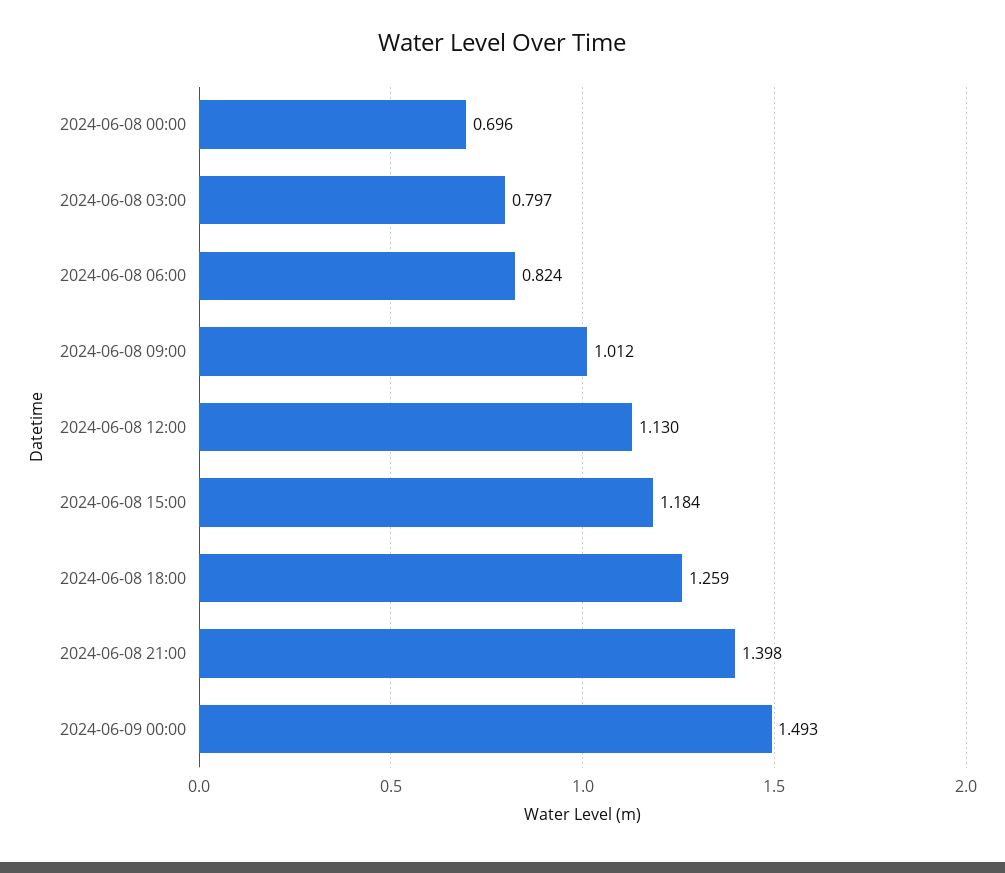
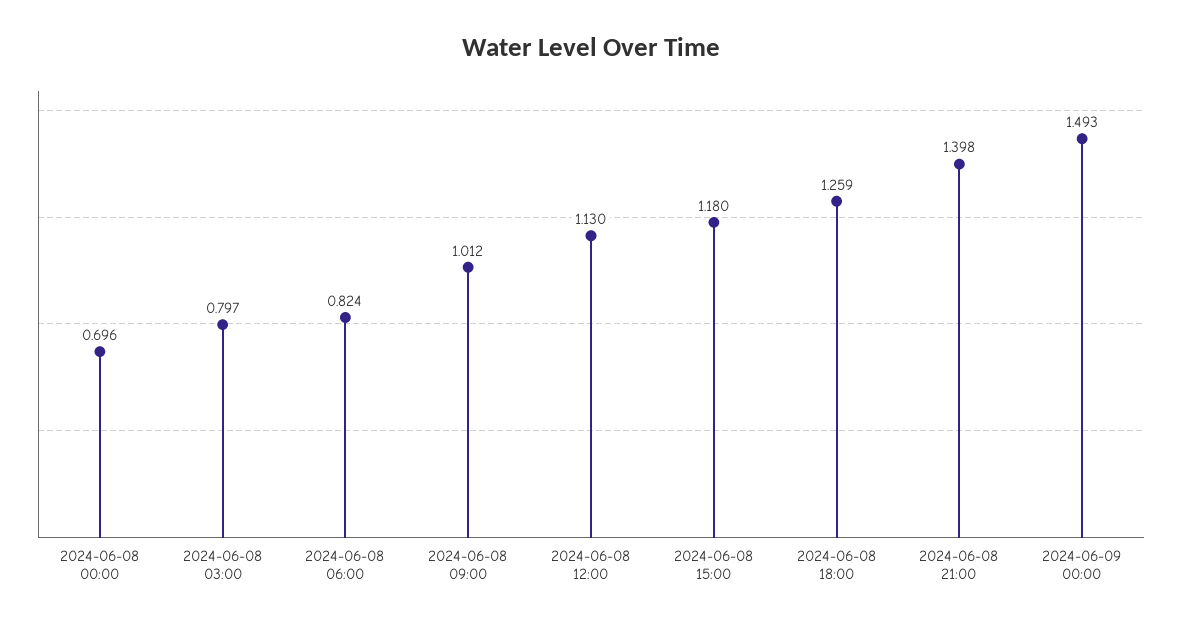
  {
    "2024-06-08 00:00": 0.696,
    "2024-06-08 03:00": 0.797,
    "2024-06-08 06:00": 0.824,
    "2024-06-08 09:00": 1.012,
    "2024-06-08 12:00": 1.13,
-   "2024-06-08 15:00": 1.184,
+   "2024-06-08 15:00": 1.18,
    "2024-06-08 18:00": 1.259,
    "2024-06-08 21:00": 1.398,
    "2024-06-09 00:00": 1.493
  }

